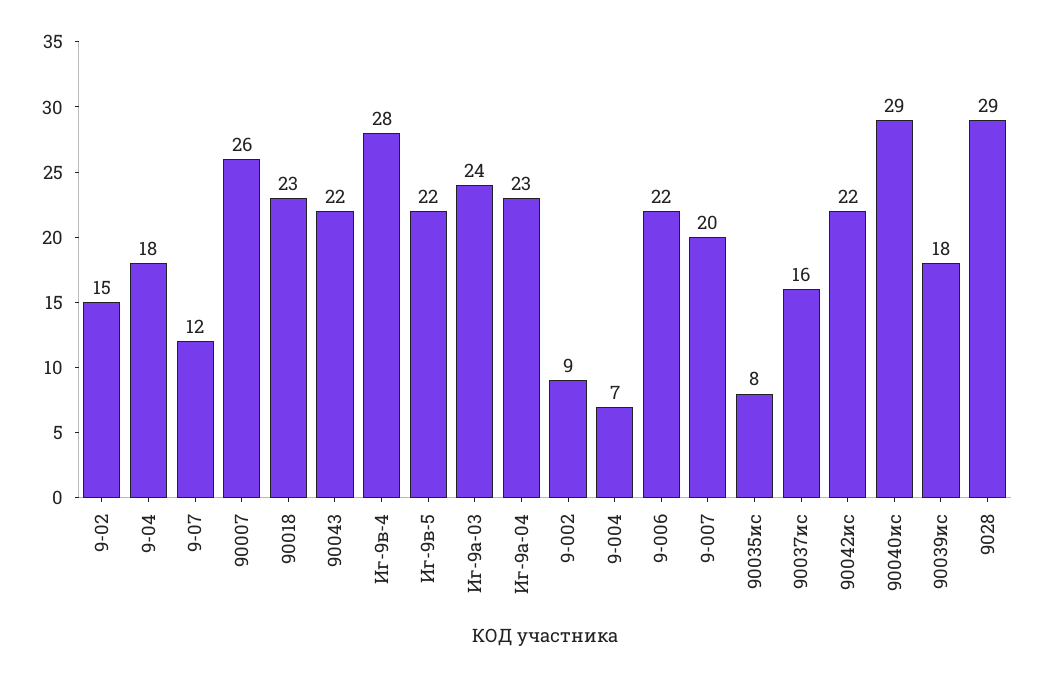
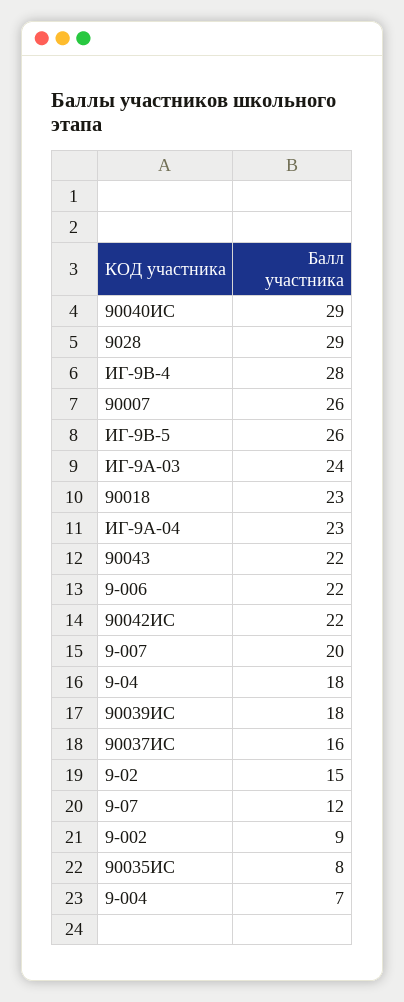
  {
    "9-02": 15,
    "9-04": 18,
    "9-07": 12,
    "90007": 26,
    "90018": 23,
    "90043": 22,
    "Иг-9в-4": 28,
-   "Иг-9в-5": 22,
+   "Иг-9в-5": 26,
    "Иг-9а-03": 24,
    "Иг-9а-04": 23,
    "9-002": 9,
    "9-004": 7,
    "9-006": 22,
    "9-007": 20,
    "90035ис": 8,
    "90037ис": 16,
    "90042ис": 22,
    "90040ис": 29,
    "90039ис": 18,
    "9028": 29
  }

